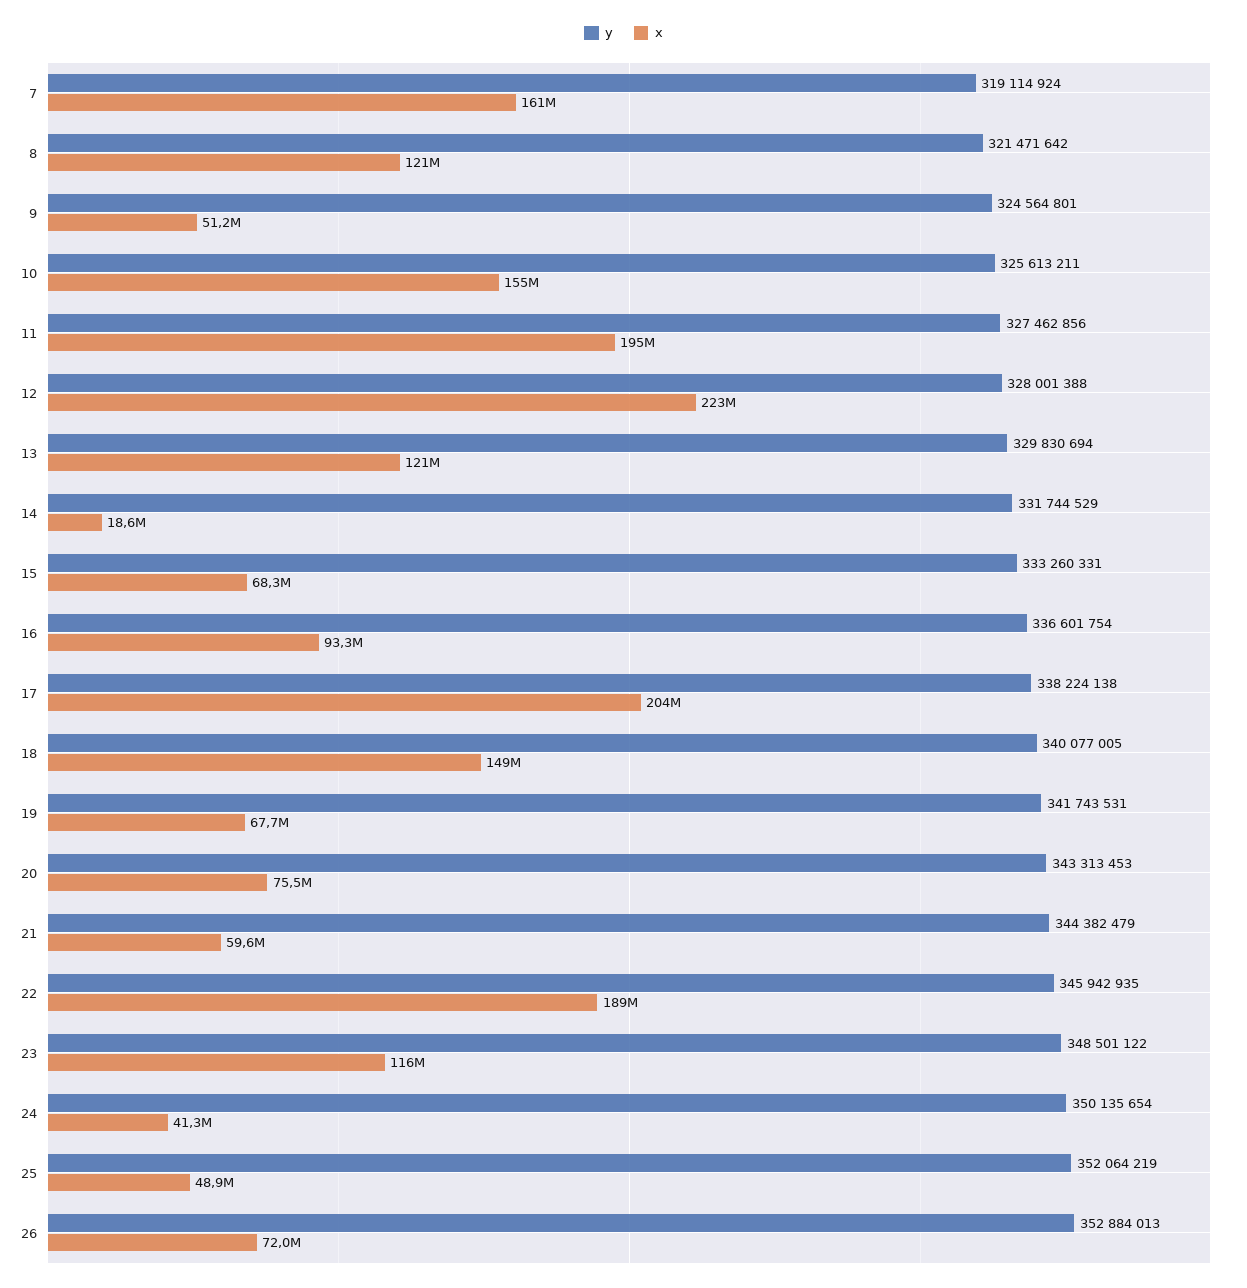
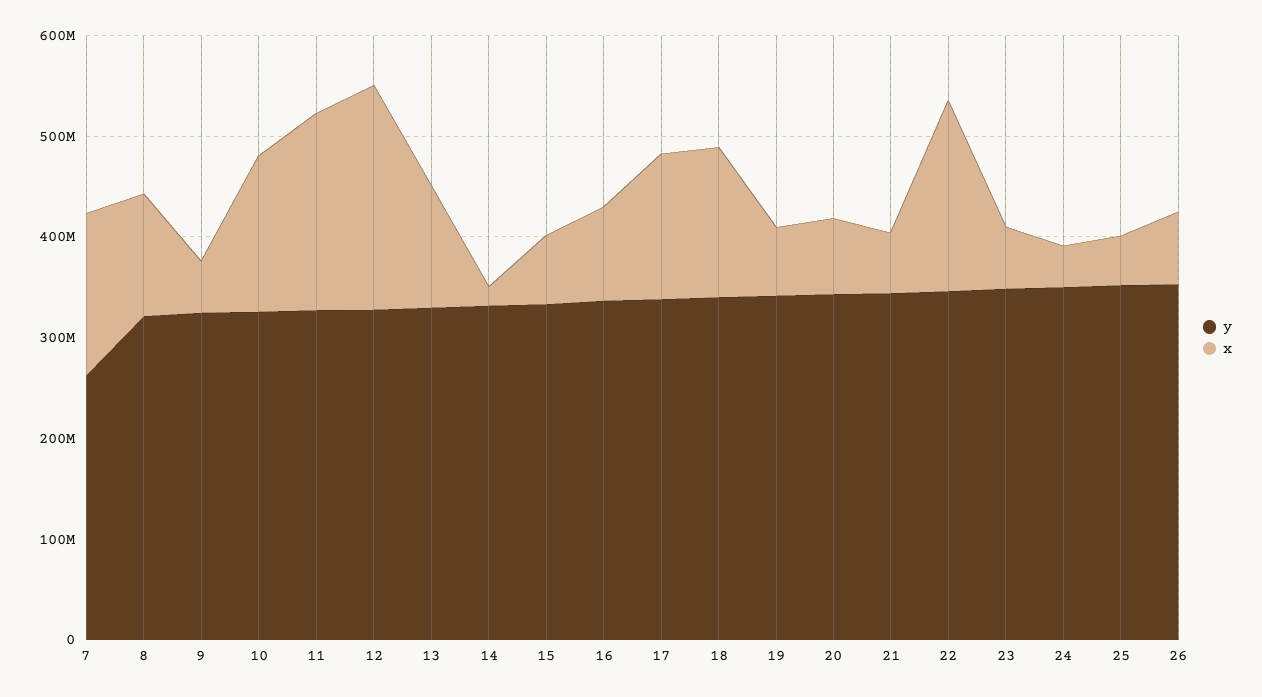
  {
    "y": {
-     "7": 319114924,
+     "7": 260000000,
      "8": 321471642,
      "9": 324564801,
      "10": 325613211,
      "11": 327462856,
      "12": 328001388,
      "13": 329830694,
      "14": 331744529,
      "15": 333260331,
      "16": 336601754,
      "17": 338224138,
      "18": 340077005,
      "19": 341743531,
      "20": 343313453,
      "21": 344382479,
      "22": 345942935,
      "23": 348501122,
      "24": 350135654,
      "25": 352064219,
      "26": 352884013
    },
    "x": {
      "7": 161000000,
      "8": 121000000,
      "9": 51200000,
      "10": 155000000,
      "11": 195000000,
      "12": 223000000,
      "13": 121000000,
      "14": 18600000,
      "15": 68300000,
      "16": 93300000,
-     "17": 204000000,
+     "17": 140000000,
      "18": 149000000,
      "19": 67700000,
      "20": 75500000,
      "21": 59600000,
      "22": 189000000,
-     "23": 116000000,
+     "23": 60000000,
      "24": 41300000,
      "25": 48900000,
      "26": 72000000
    }
  }

